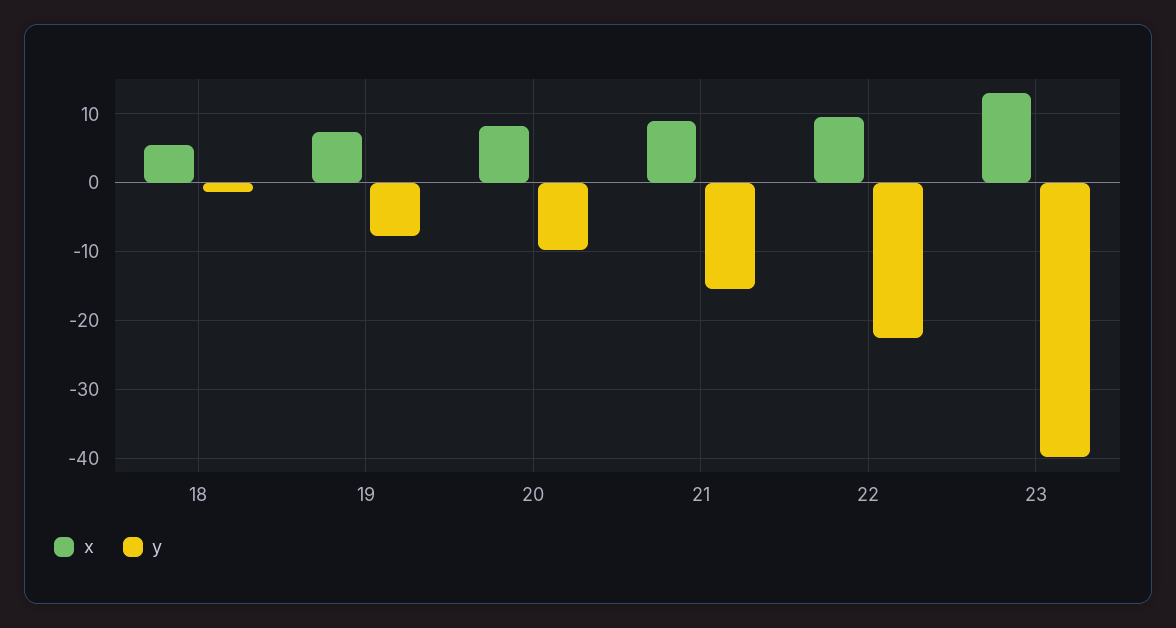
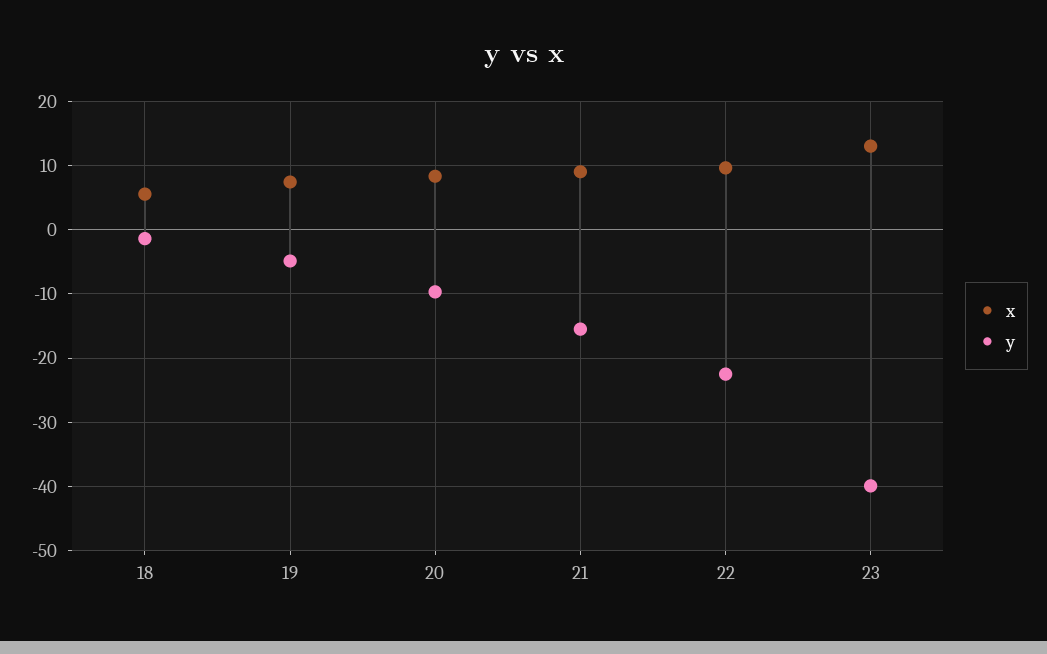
  {
    "x": {
      "18": 6,
      "19": 7,
      "20": 8,
      "21": 9,
      "22": 10,
      "23": 13
    },
    "y": {
      "18": -1,
-     "19": -8,
+     "19": -5,
      "20": -10,
      "21": -16,
      "22": -23,
      "23": -40
    }
  }

